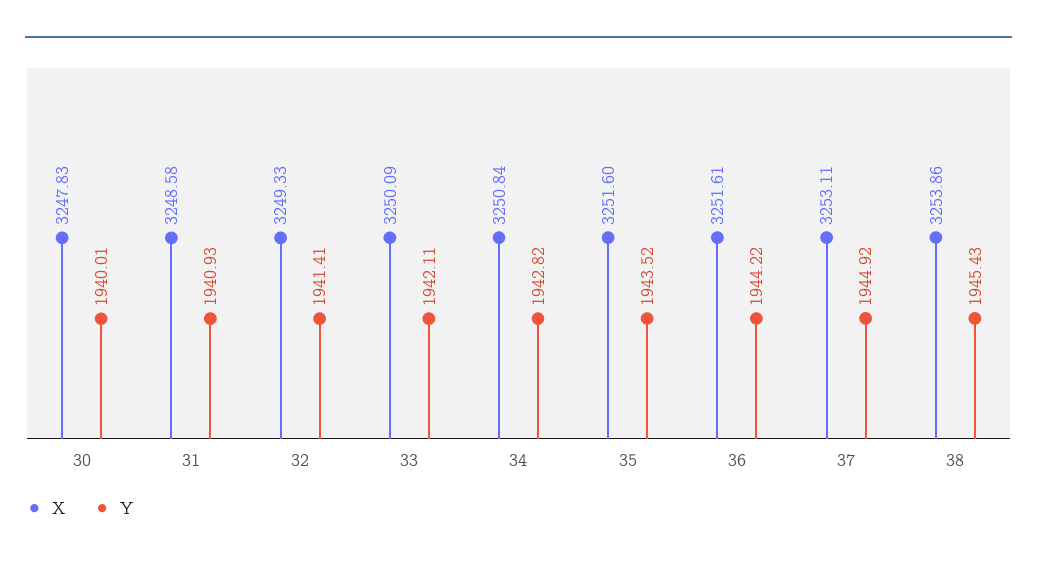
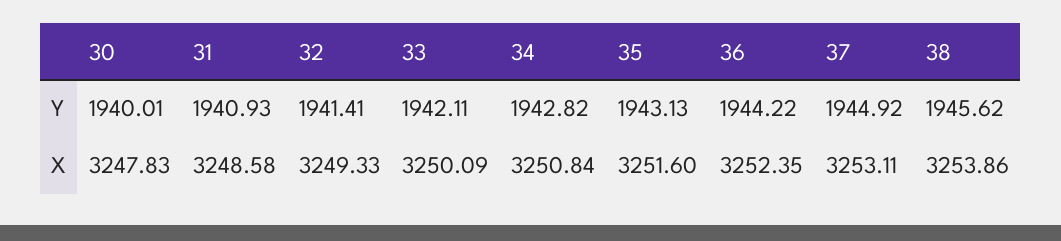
  {
    "X": {
      "30": 3247.83,
      "31": 3248.58,
      "32": 3249.33,
      "33": 3250.09,
      "34": 3250.84,
      "35": 3251.6,
-     "36": 3251.61,
+     "36": 3252.35,
      "37": 3253.11,
      "38": 3253.86
    },
    "Y": {
      "30": 1940.01,
      "31": 1940.93,
      "32": 1941.41,
      "33": 1942.11,
      "34": 1942.82,
-     "35": 1943.52,
+     "35": 1943.13,
      "36": 1944.22,
      "37": 1944.92,
-     "38": 1945.43
+     "38": 1945.62
    }
  }

